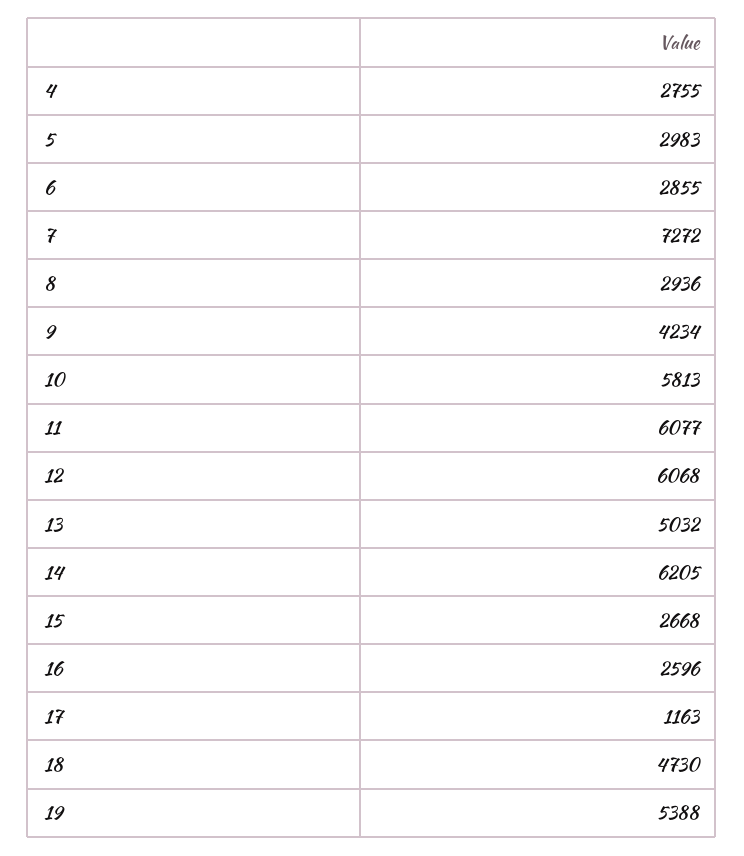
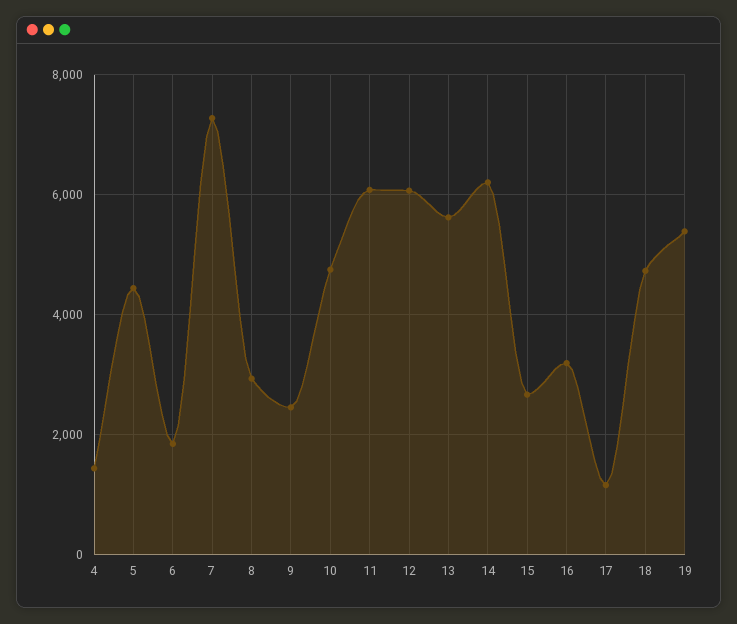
  {
-   "4": 2755,
+   "4": 1400,
-   "5": 2983,
+   "5": 4400,
-   "6": 2855,
+   "6": 1800,
    "7": 7272,
    "8": 2936,
-   "9": 4234,
+   "9": 2400,
-   "10": 5813,
+   "10": 4800,
    "11": 6077,
    "12": 6068,
-   "13": 5032,
+   "13": 5600,
    "14": 6205,
    "15": 2668,
-   "16": 2596,
+   "16": 3200,
    "17": 1163,
    "18": 4730,
    "19": 5388
  }

